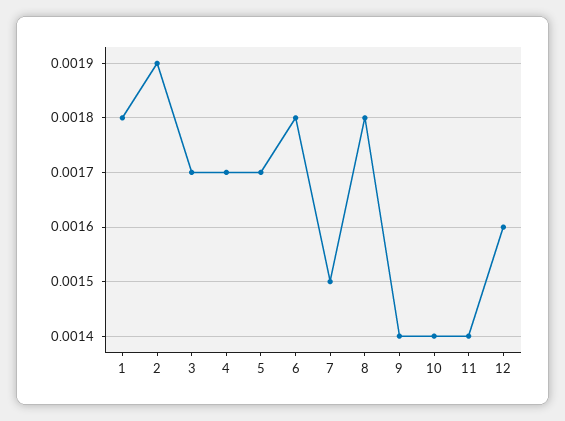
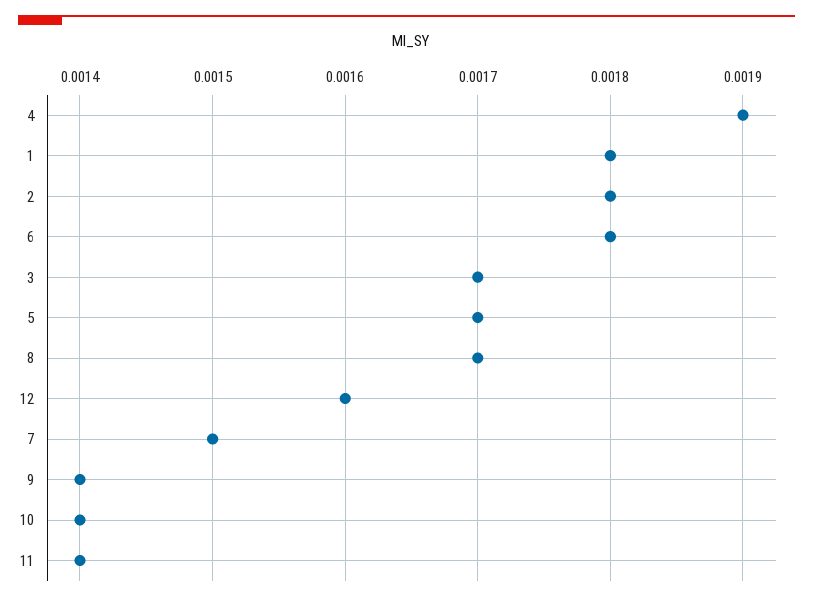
  {
    "1": 0.0018,
-   "2": 0.0019,
+   "2": 0.0018,
    "3": 0.0017,
-   "4": 0.0017,
+   "4": 0.0019,
    "5": 0.0017,
    "6": 0.0018,
    "7": 0.0015,
-   "8": 0.0018,
+   "8": 0.0017,
    "9": 0.0014,
    "10": 0.0014,
    "11": 0.0014,
    "12": 0.0016
  }

